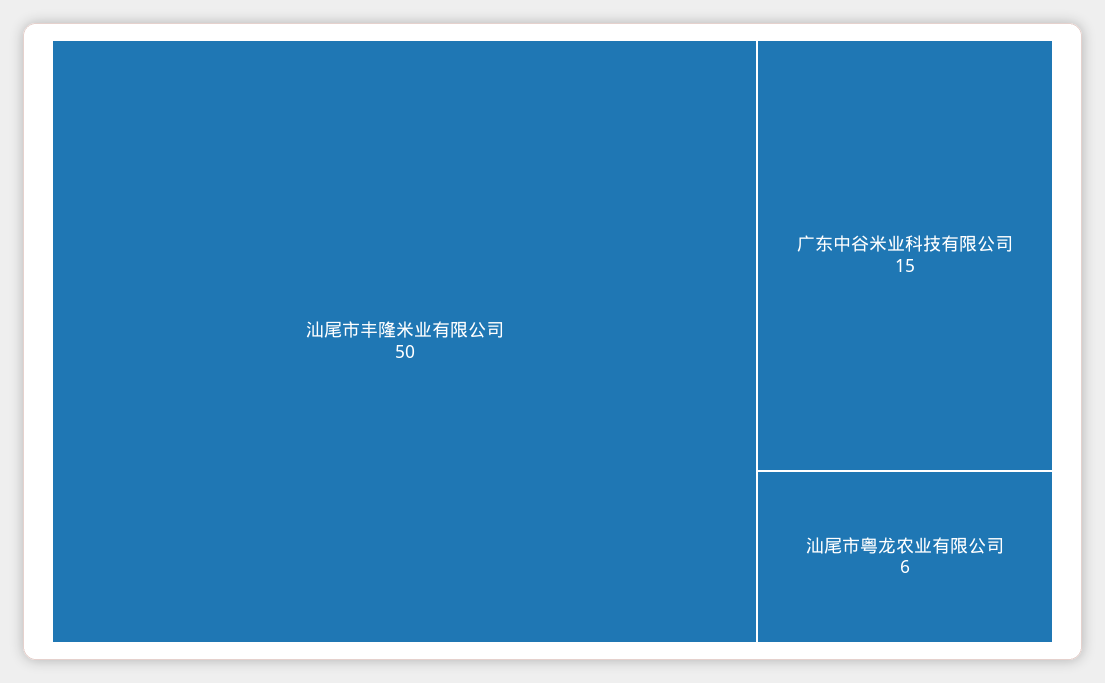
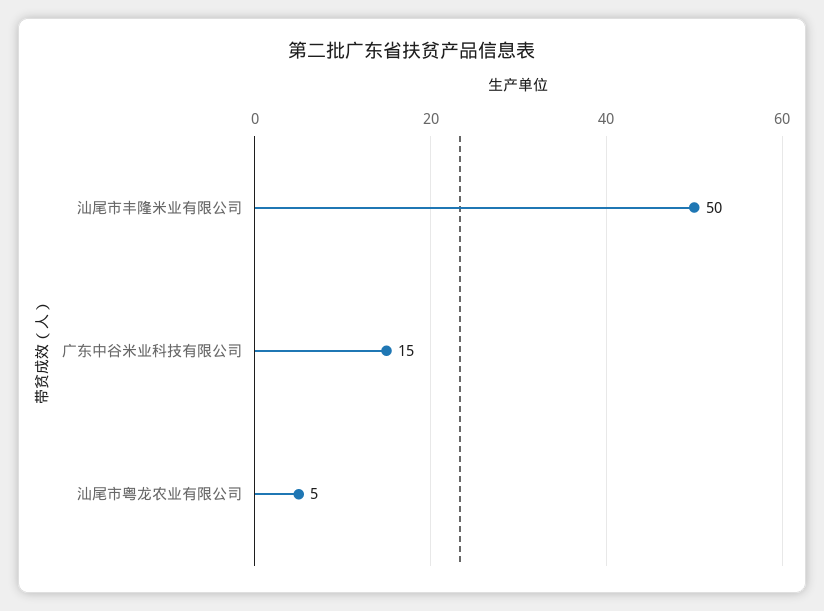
  {
    "汕尾市丰隆米业有限公司": 50,
    "广东中谷米业科技有限公司": 15,
-   "汕尾市粤龙农业有限公司": 6
+   "汕尾市粤龙农业有限公司": 5
  }

